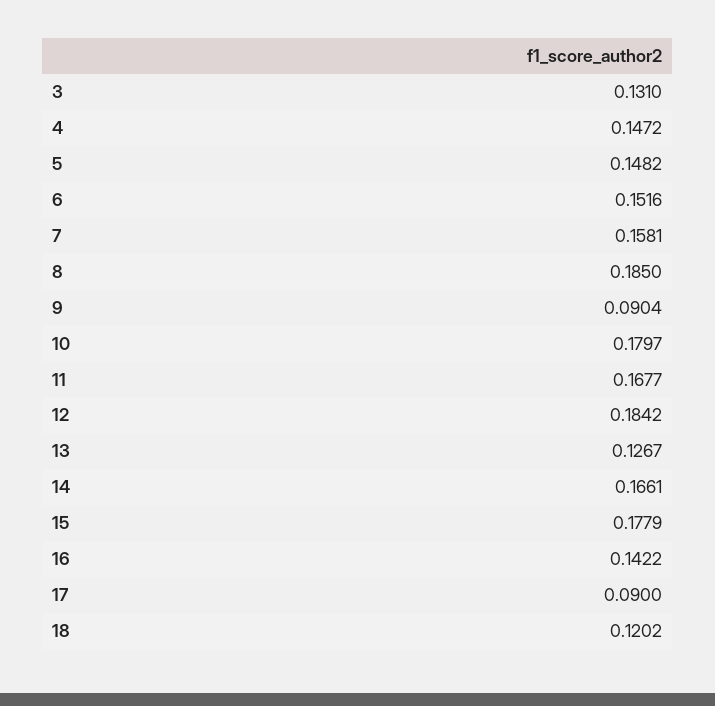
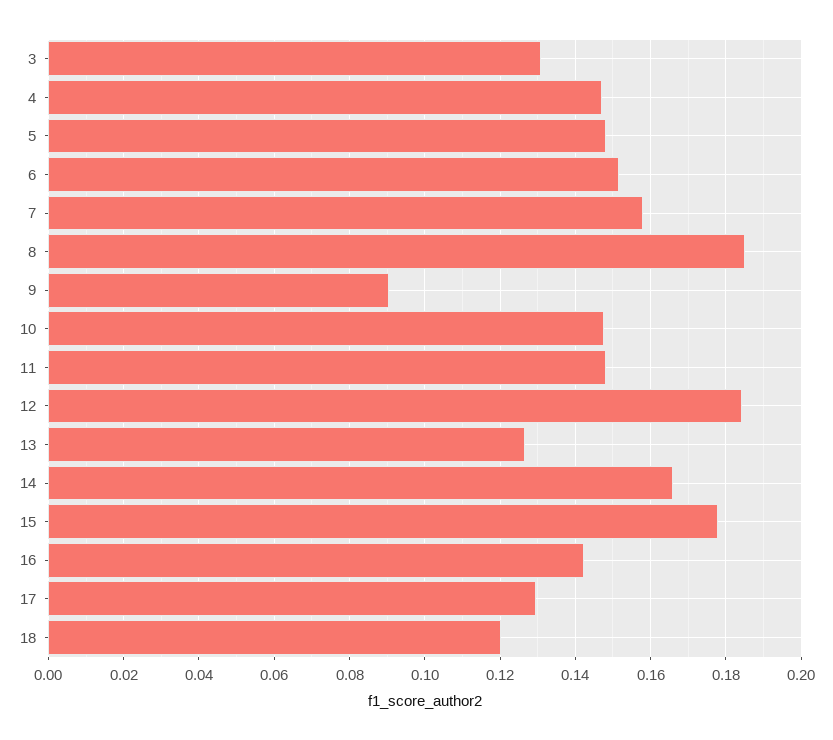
  {
    "3": 0.131,
    "4": 0.1472,
    "5": 0.1482,
    "6": 0.1516,
    "7": 0.1581,
    "8": 0.185,
    "9": 0.0904,
-   "10": 0.1797,
+   "10": 0.148,
-   "11": 0.1677,
+   "11": 0.148,
    "12": 0.1842,
    "13": 0.1267,
    "14": 0.1661,
    "15": 0.1779,
    "16": 0.1422,
-   "17": 0.09,
+   "17": 0.13,
    "18": 0.1202
  }

